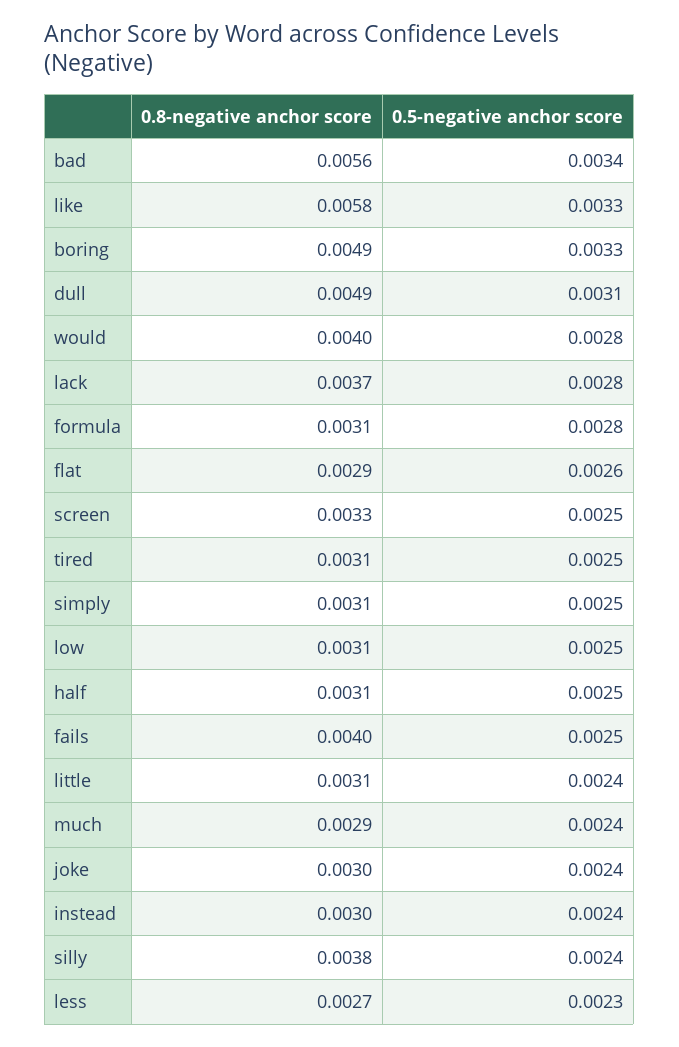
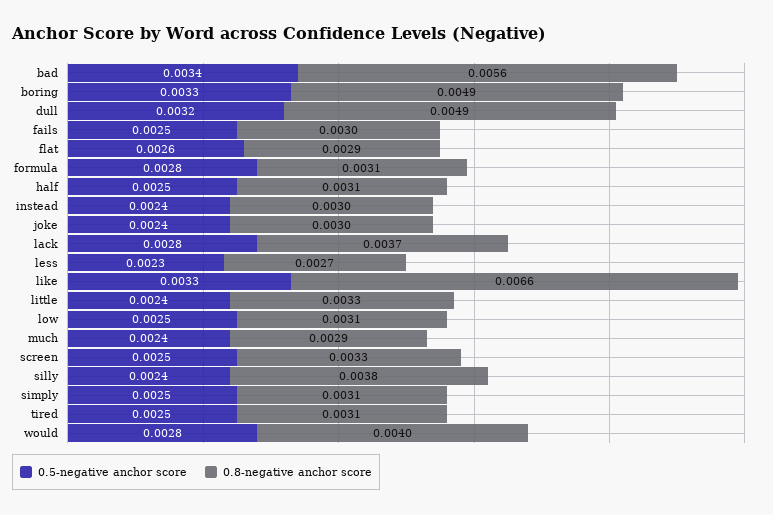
  {
    "0.8-negative anchor score": {
      "bad": 0.0056,
-     "like": 0.0058,
+     "like": 0.0066,
      "boring": 0.0049,
      "dull": 0.0049,
      "would": 0.004,
      "lack": 0.0037,
      "formula": 0.0031,
      "flat": 0.0029,
      "screen": 0.0033,
      "tired": 0.0031,
      "simply": 0.0031,
      "low": 0.0031,
      "half": 0.0031,
-     "fails": 0.004,
+     "fails": 0.003,
-     "little": 0.0031,
+     "little": 0.0033,
      "much": 0.0029,
      "joke": 0.003,
      "instead": 0.003,
      "silly": 0.0038,
      "less": 0.0027
    },
    "0.5-negative anchor score": {
      "bad": 0.0034,
      "like": 0.0033,
      "boring": 0.0033,
-     "dull": 0.0031,
+     "dull": 0.0032,
      "would": 0.0028,
      "lack": 0.0028,
      "formula": 0.0028,
      "flat": 0.0026,
      "screen": 0.0025,
      "tired": 0.0025,
      "simply": 0.0025,
      "low": 0.0025,
      "half": 0.0025,
      "fails": 0.0025,
      "little": 0.0024,
      "much": 0.0024,
      "joke": 0.0024,
      "instead": 0.0024,
      "silly": 0.0024,
      "less": 0.0023
    }
  }

